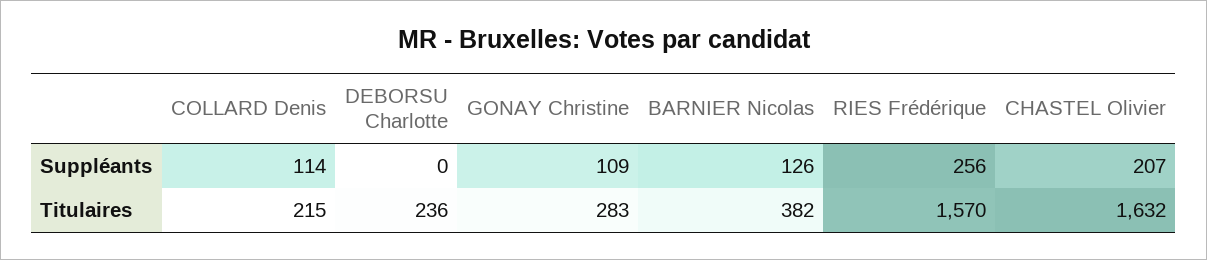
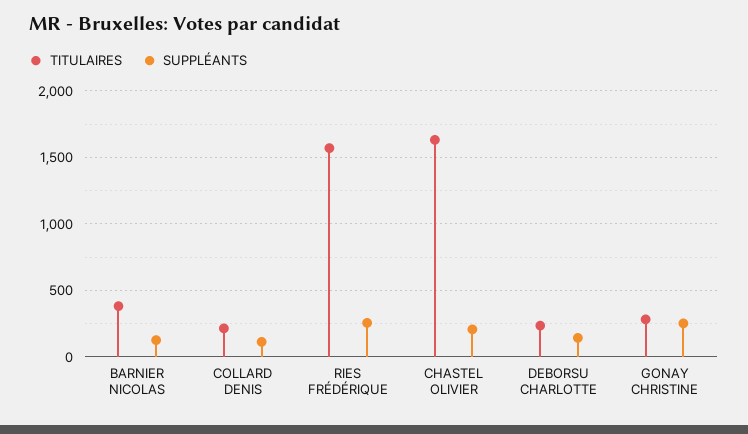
  {
    "Suppléants": {
      "COLLARD Denis": 114,
-     "DEBORSU Charlotte": 0,
+     "DEBORSU Charlotte": 150,
-     "GONAY Christine": 109,
+     "GONAY Christine": 250,
      "BARNIER Nicolas": 126,
      "RIES Frédérique": 256,
      "CHASTEL Olivier": 207
    },
    "Titulaires": {
      "COLLARD Denis": 215,
      "DEBORSU Charlotte": 236,
      "GONAY Christine": 283,
      "BARNIER Nicolas": 382,
      "RIES Frédérique": 1570,
      "CHASTEL Olivier": 1632
    }
  }

